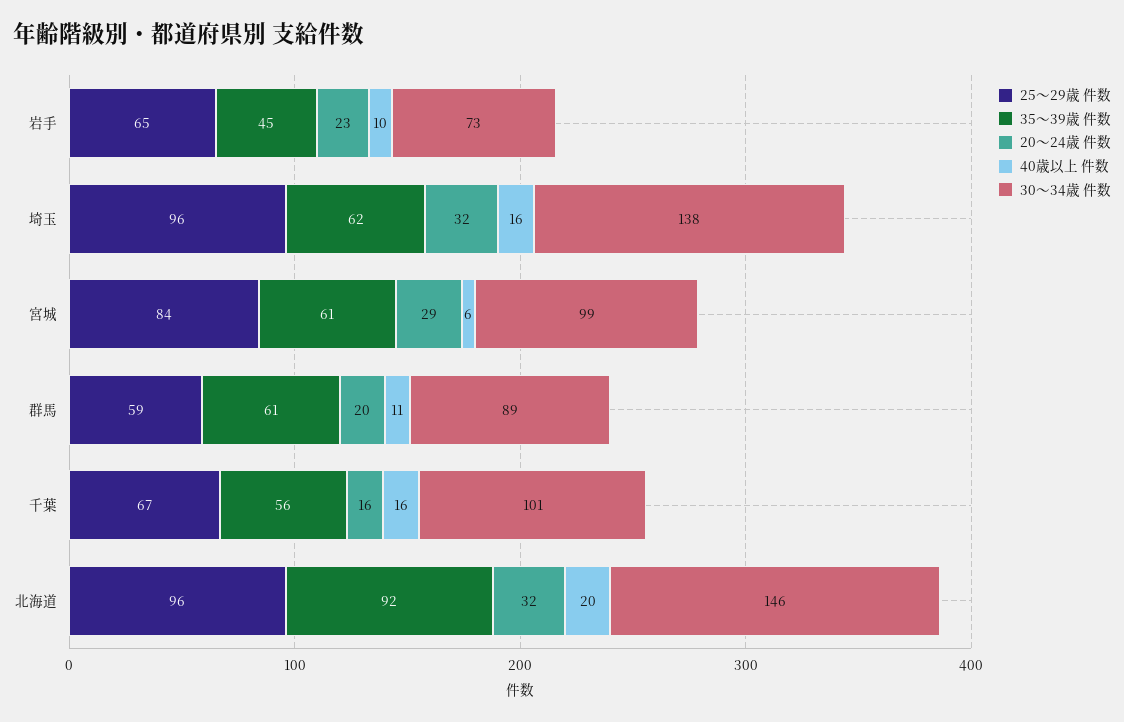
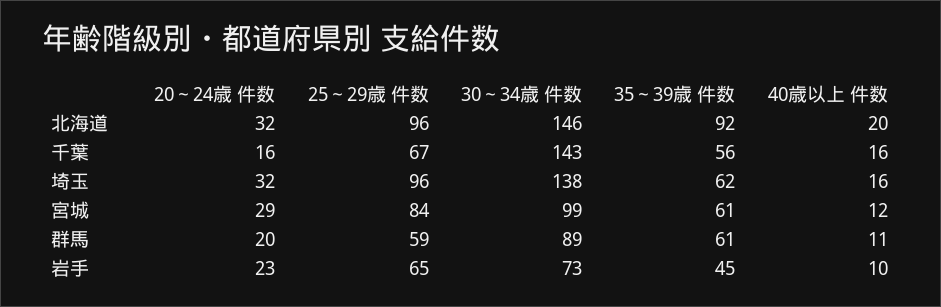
  {
    "25～29歳 件数": {
      "岩手": 65,
      "埼玉": 96,
      "宮城": 84,
      "群馬": 59,
      "千葉": 67,
      "北海道": 96
    },
    "35～39歳 件数": {
      "岩手": 45,
      "埼玉": 62,
      "宮城": 61,
      "群馬": 61,
      "千葉": 56,
      "北海道": 92
    },
    "20～24歳 件数": {
      "岩手": 23,
      "埼玉": 32,
      "宮城": 29,
      "群馬": 20,
      "千葉": 16,
      "北海道": 32
    },
    "40歳以上 件数": {
      "岩手": 10,
      "埼玉": 16,
-     "宮城": 6,
+     "宮城": 12,
      "群馬": 11,
      "千葉": 16,
      "北海道": 20
    },
    "30～34歳 件数": {
      "岩手": 73,
      "埼玉": 138,
      "宮城": 99,
      "群馬": 89,
-     "千葉": 101,
+     "千葉": 143,
      "北海道": 146
    }
  }

